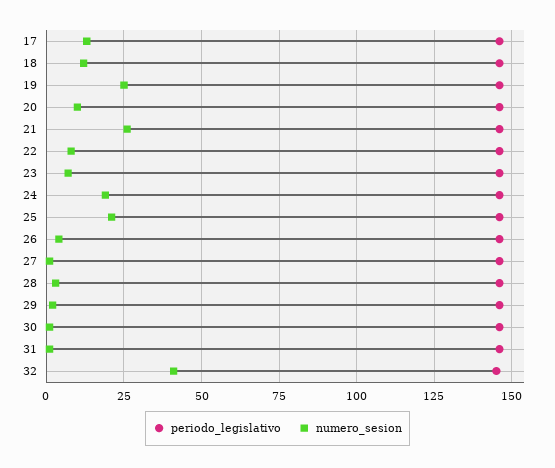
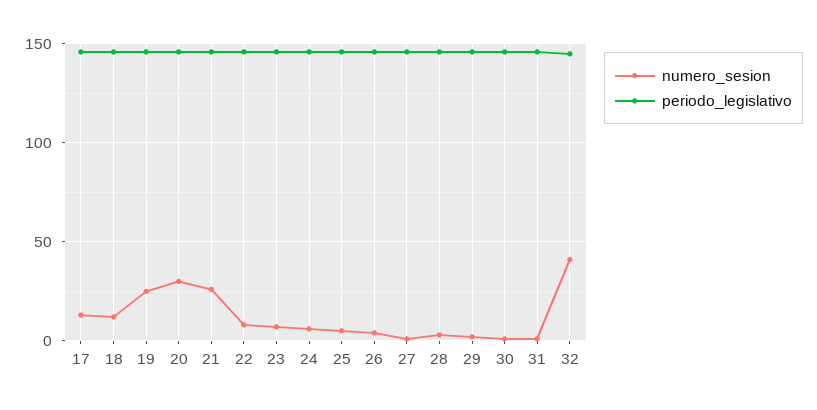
  {
    "periodo_legislativo": {
      "17": 145,
      "18": 145,
      "19": 145,
      "20": 145,
      "21": 145,
      "22": 145,
      "23": 145,
      "24": 145,
      "25": 145,
      "26": 145,
      "27": 145,
      "28": 145,
      "29": 145,
      "30": 145,
      "31": 145,
      "32": 145
    },
    "numero_sesion": {
      "17": 15,
      "18": 10,
      "19": 25,
-     "20": 10,
+     "20": 30,
      "21": 25,
      "22": 10,
      "23": 5,
-     "24": 20,
+     "24": 5,
-     "25": 20,
+     "25": 5,
      "26": 5,
      "27": 0,
      "28": 5,
      "29": 0,
      "30": 0,
      "31": 0,
      "32": 40
    }
  }

